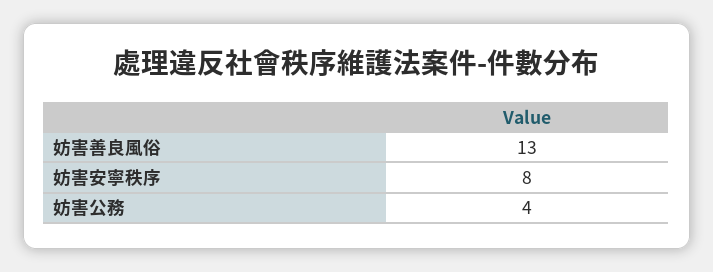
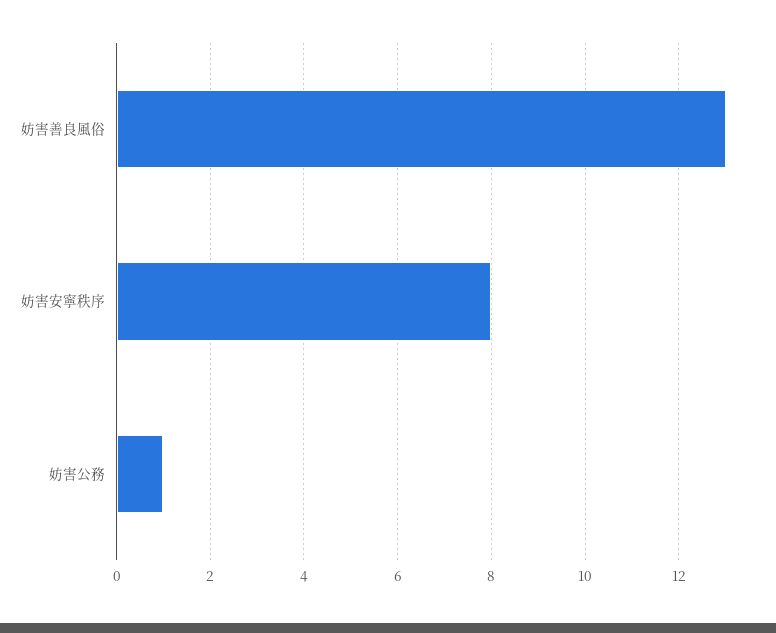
  {
    "妨害善良風俗": 13,
    "妨害安寧秩序": 8,
-   "妨害公務": 4
+   "妨害公務": 1
  }

